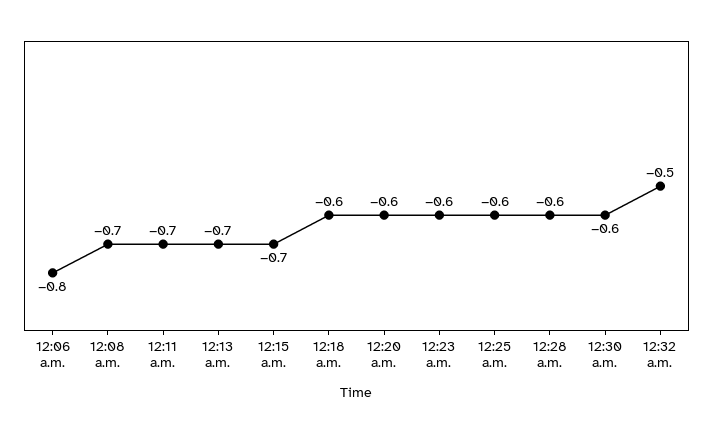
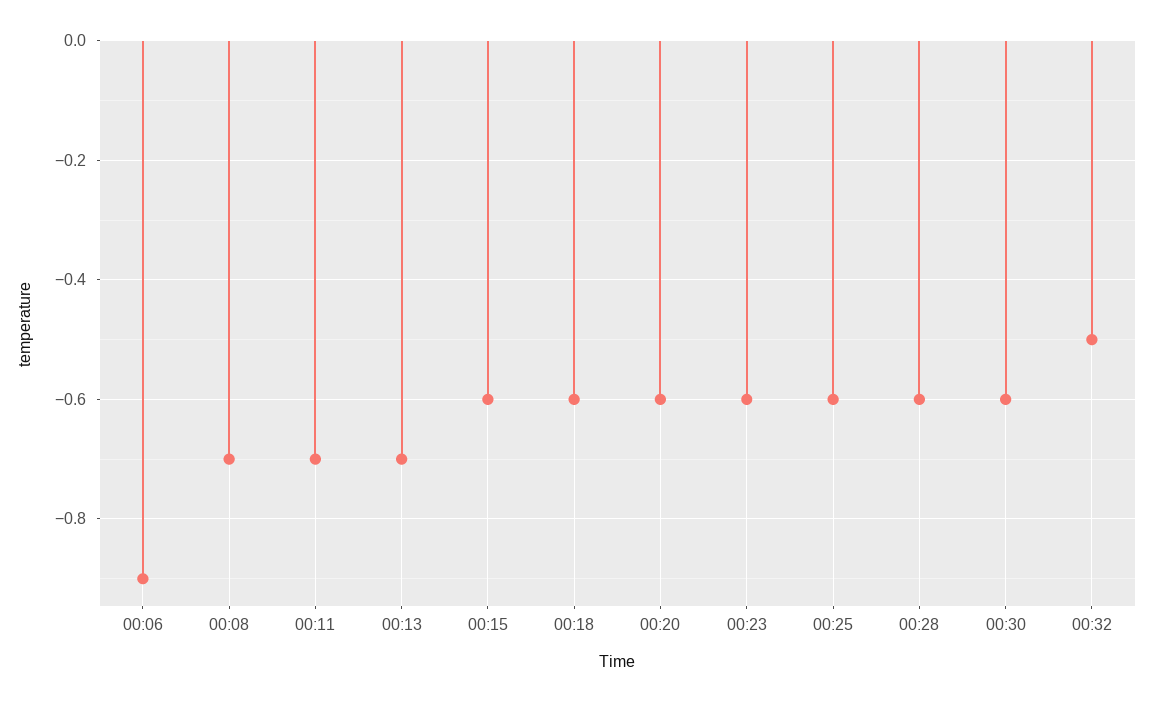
  {
-   "12:06 a.m.": -0.8,
+   "12:06 a.m.": -0.9,
    "12:08 a.m.": -0.7,
    "12:11 a.m.": -0.7,
    "12:13 a.m.": -0.7,
-   "12:15 a.m.": -0.7,
+   "12:15 a.m.": -0.6,
    "12:18 a.m.": -0.6,
    "12:20 a.m.": -0.6,
    "12:23 a.m.": -0.6,
    "12:25 a.m.": -0.6,
    "12:28 a.m.": -0.6,
    "12:30 a.m.": -0.6,
    "12:32 a.m.": -0.5
  }

